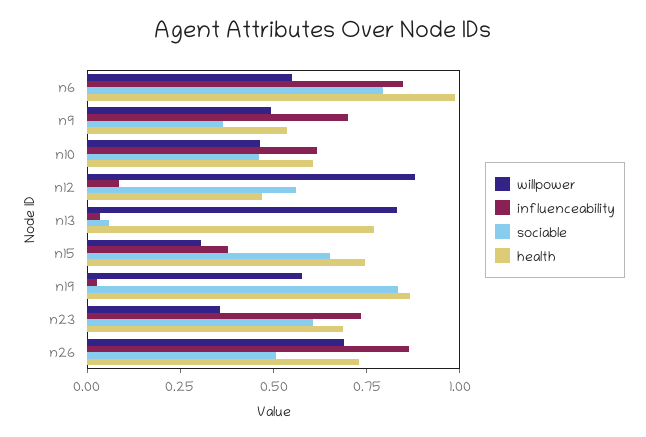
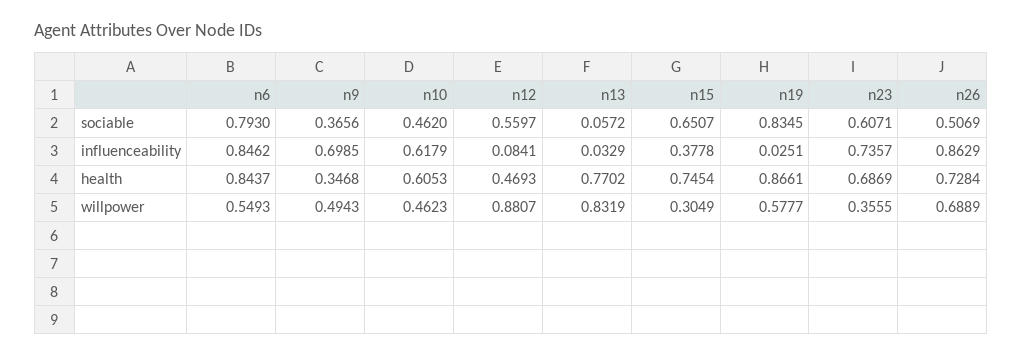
  {
    "willpower": {
      "n6": 0.5493,
      "n9": 0.4943,
      "n10": 0.4623,
      "n12": 0.8807,
      "n13": 0.8319,
      "n15": 0.3049,
      "n19": 0.5777,
      "n23": 0.3555,
      "n26": 0.6889
    },
    "influenceability": {
      "n6": 0.8462,
      "n9": 0.6985,
      "n10": 0.6179,
      "n12": 0.0841,
      "n13": 0.0329,
      "n15": 0.3778,
      "n19": 0.0251,
      "n23": 0.7357,
      "n26": 0.8629
    },
    "sociable": {
      "n6": 0.793,
      "n9": 0.3656,
      "n10": 0.462,
      "n12": 0.5597,
      "n13": 0.0572,
      "n15": 0.6507,
      "n19": 0.8345,
      "n23": 0.6071,
      "n26": 0.5069
    },
    "health": {
-     "n6": 1,
+     "n6": 0.8437,
-     "n9": 0.55,
+     "n9": 0.3468,
      "n10": 0.6053,
      "n12": 0.4693,
      "n13": 0.7702,
      "n15": 0.7454,
      "n19": 0.8661,
      "n23": 0.6869,
      "n26": 0.7284
    }
  }

